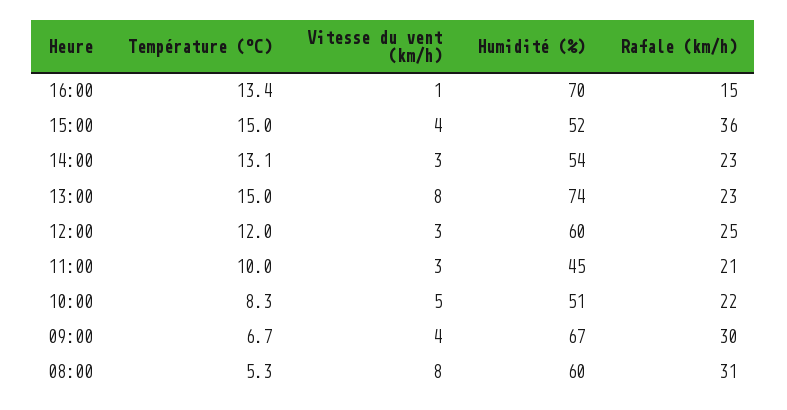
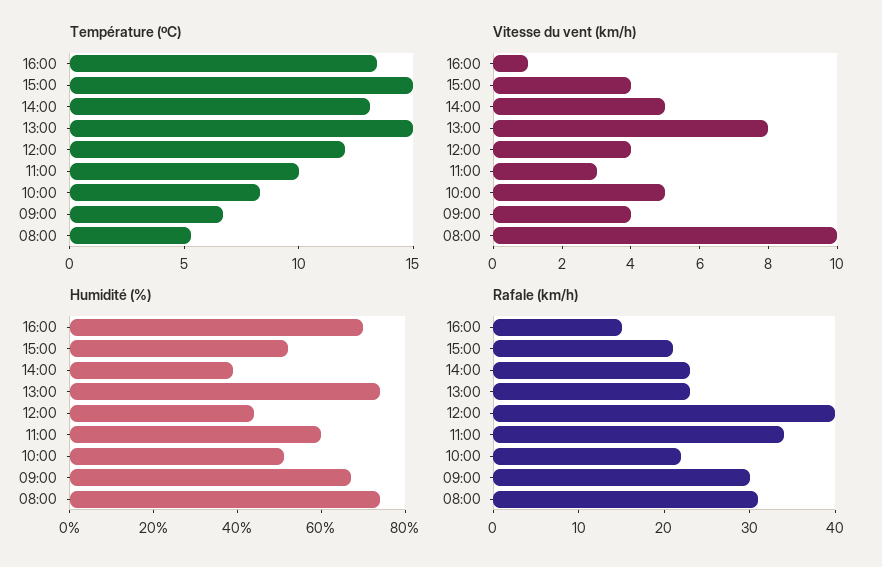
  {
    "Température (ºC)": {
      "16:00": 13.4,
      "15:00": 15,
      "14:00": 13.1,
      "13:00": 15,
      "12:00": 12,
      "11:00": 10,
      "10:00": 8.3,
      "09:00": 6.7,
      "08:00": 5.3
    },
    "Vitesse du vent (km/h)": {
      "16:00": 1,
      "15:00": 4,
-     "14:00": 3,
+     "14:00": 5,
      "13:00": 8,
-     "12:00": 3,
+     "12:00": 4,
      "11:00": 3,
      "10:00": 5,
      "09:00": 4,
-     "08:00": 8
+     "08:00": 10
    },
    "Humidité (%)": {
      "16:00": 70,
      "15:00": 52,
-     "14:00": 54,
+     "14:00": 40,
      "13:00": 74,
-     "12:00": 60,
+     "12:00": 45,
-     "11:00": 45,
+     "11:00": 60,
      "10:00": 51,
      "09:00": 67,
-     "08:00": 60
+     "08:00": 75
    },
    "Rafale (km/h)": {
      "16:00": 15,
-     "15:00": 36,
+     "15:00": 21,
      "14:00": 23,
      "13:00": 23,
-     "12:00": 25,
+     "12:00": 40,
-     "11:00": 21,
+     "11:00": 34,
      "10:00": 22,
      "09:00": 30,
      "08:00": 31
    }
  }

